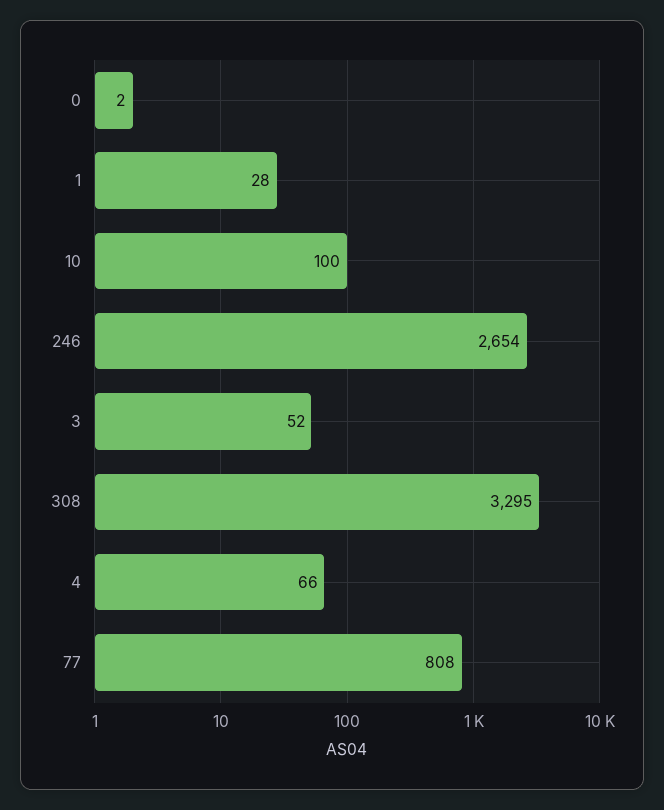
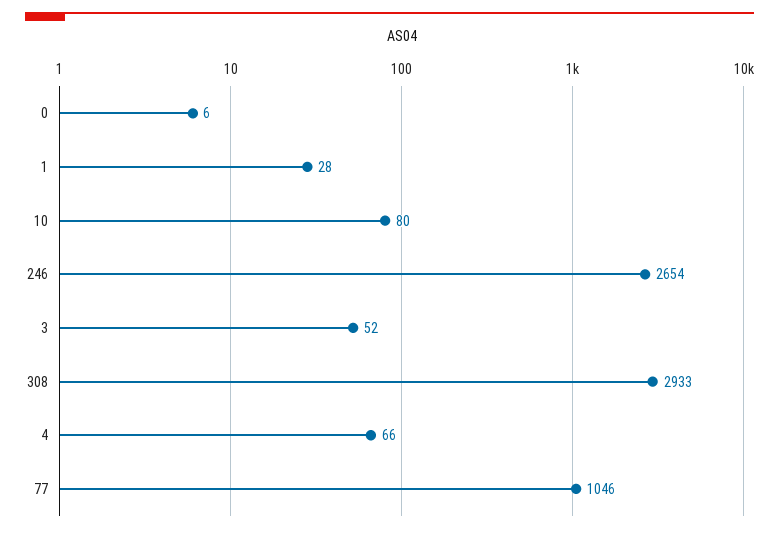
  {
-   "0": 2,
+   "0": 6,
    "1": 28,
-   "10": 100,
+   "10": 80,
    "246": 2654,
    "3": 52,
-   "308": 3295,
+   "308": 2933,
    "4": 66,
-   "77": 808
+   "77": 1046
  }

